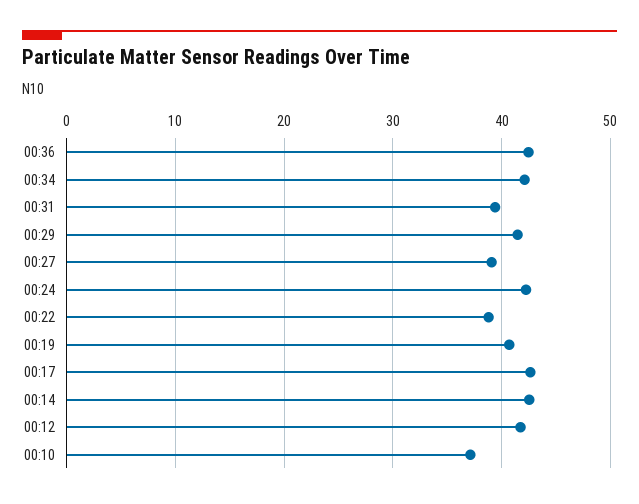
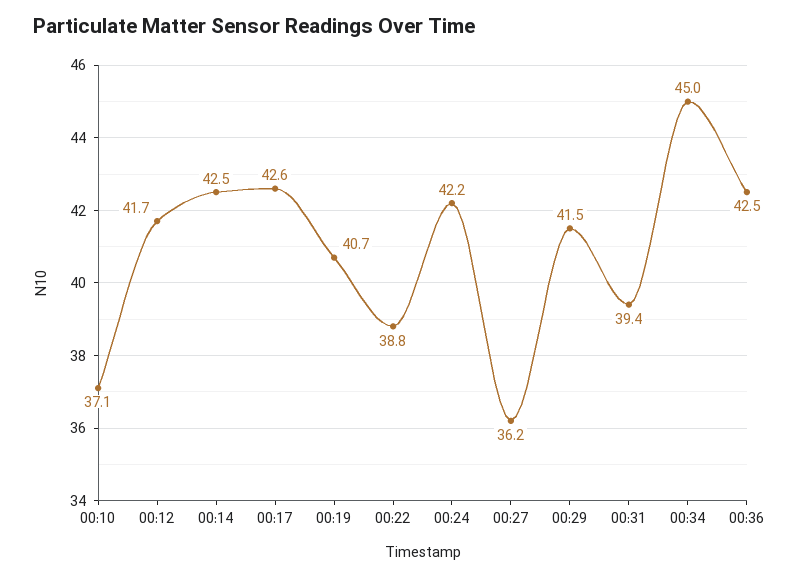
  {
    "00:36": 42.5,
-   "00:34": 42,
+   "00:34": 45,
    "00:31": 39.4,
    "00:29": 41.5,
-   "00:27": 39,
+   "00:27": 36.2,
    "00:24": 42.2,
    "00:22": 38.8,
    "00:19": 40.7,
    "00:17": 42.6,
    "00:14": 42.5,
    "00:12": 41.7,
    "00:10": 37.1
  }

